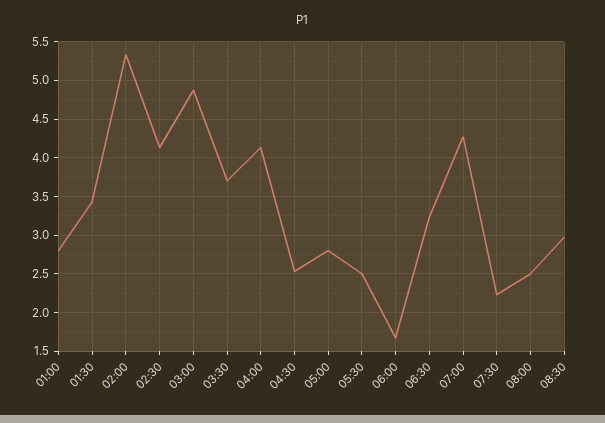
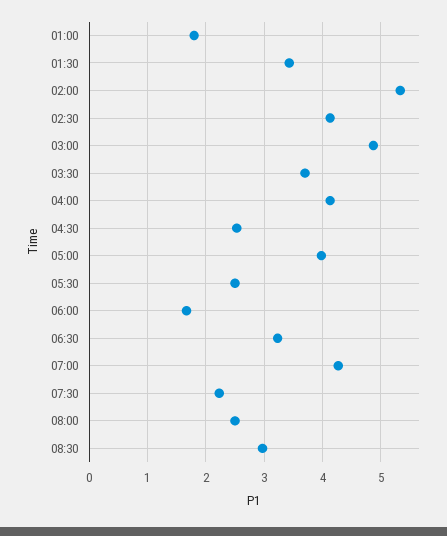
  {
-   "01:00": 2.8,
+   "01:00": 1.8,
    "01:30": 3.4,
    "02:00": 5.3,
    "02:30": 4.1,
    "03:00": 4.9,
    "03:30": 3.7,
    "04:00": 4.1,
    "04:30": 2.5,
-   "05:00": 2.8,
+   "05:00": 4,
    "05:30": 2.5,
    "06:00": 1.7,
    "06:30": 3.2,
    "07:00": 4.3,
    "07:30": 2.2,
    "08:00": 2.5,
    "08:30": 3
  }

